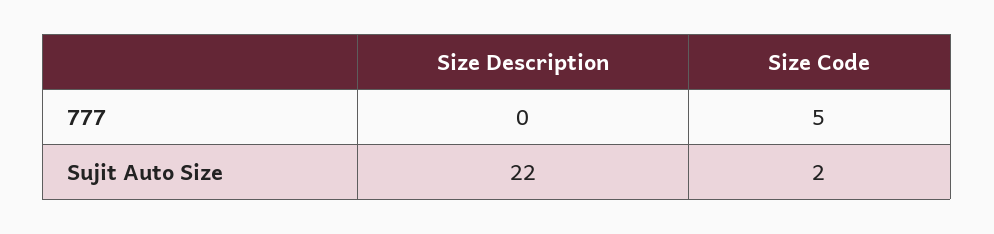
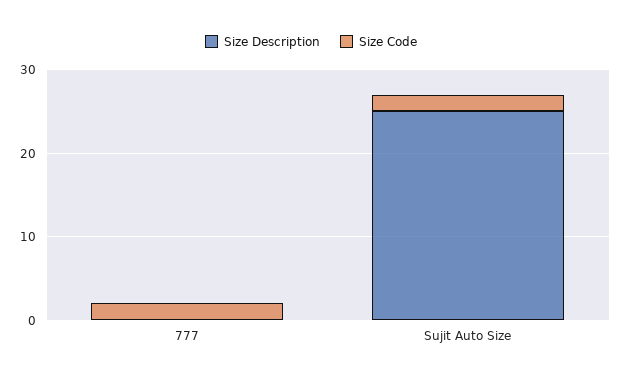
  {
    "Size Description": {
      "777": 0,
-     "Sujit Auto Size": 22
+     "Sujit Auto Size": 25
    },
    "Size Code": {
-     "777": 5,
+     "777": 2,
      "Sujit Auto Size": 2
    }
  }

